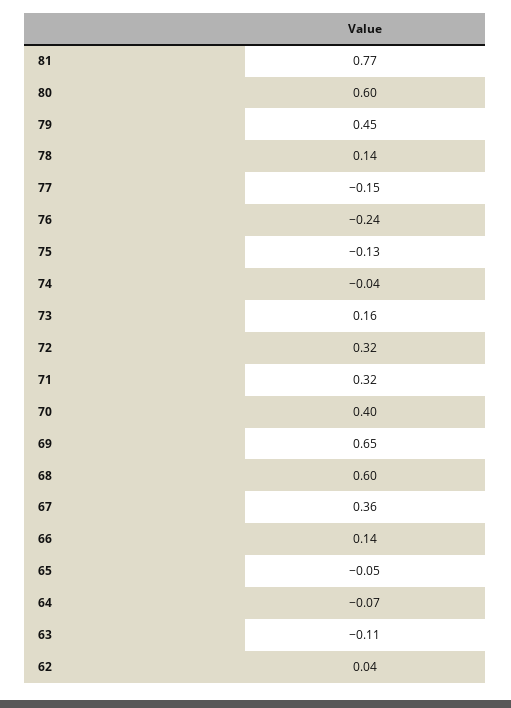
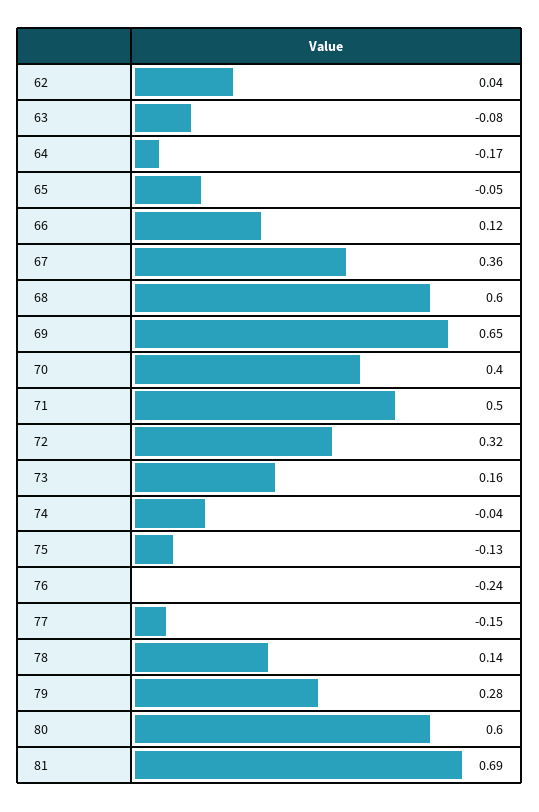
  {
-   "81": 0.77,
+   "81": 0.69,
    "80": 0.6,
-   "79": 0.45,
+   "79": 0.28,
    "78": 0.14,
    "77": -0.15,
    "76": -0.24,
    "75": -0.13,
    "74": -0.04,
    "73": 0.16,
    "72": 0.32,
-   "71": 0.32,
+   "71": 0.5,
    "70": 0.4,
    "69": 0.65,
    "68": 0.6,
    "67": 0.36,
-   "66": 0.14,
+   "66": 0.12,
    "65": -0.05,
-   "64": -0.07,
+   "64": -0.17,
-   "63": -0.11,
+   "63": -0.08,
    "62": 0.04
  }

